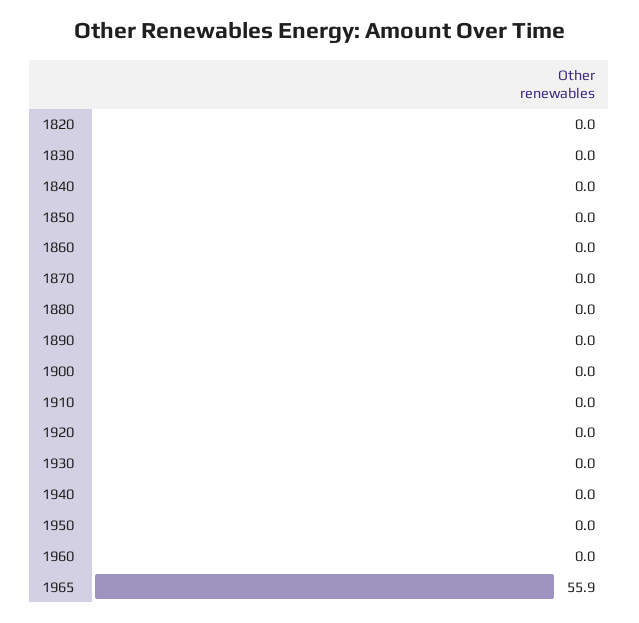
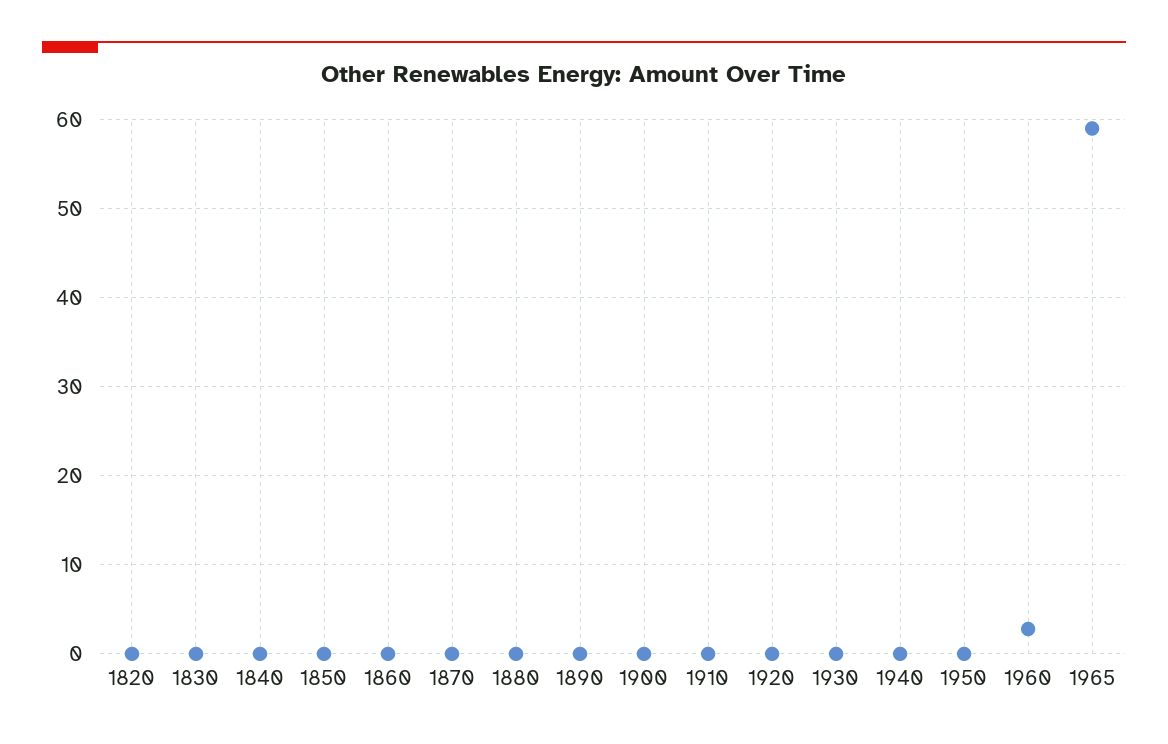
  {
    "1820": 0,
    "1830": 0,
    "1840": 0,
    "1850": 0,
    "1860": 0,
    "1870": 0,
    "1880": 0,
    "1890": 0,
    "1900": 0,
    "1910": 0,
    "1920": 0,
    "1930": 0,
    "1940": 0,
    "1950": 0,
-   "1960": 0,
+   "1960": 3,
-   "1965": 55.9
+   "1965": 59
  }

